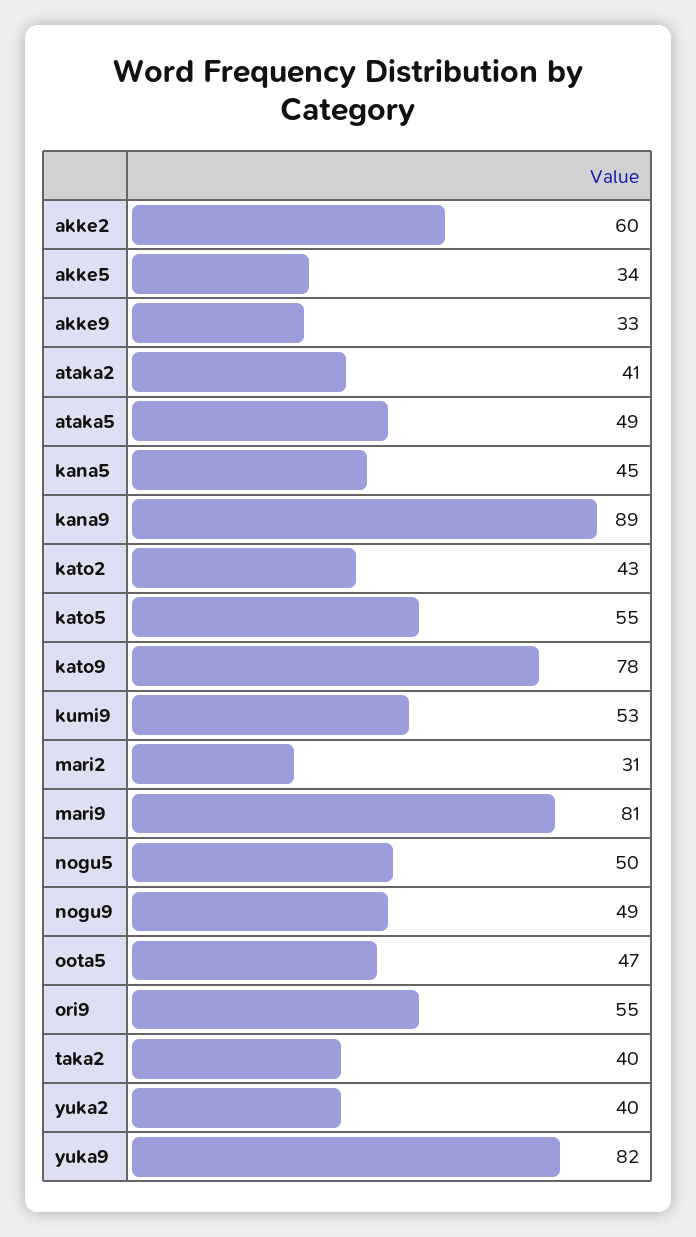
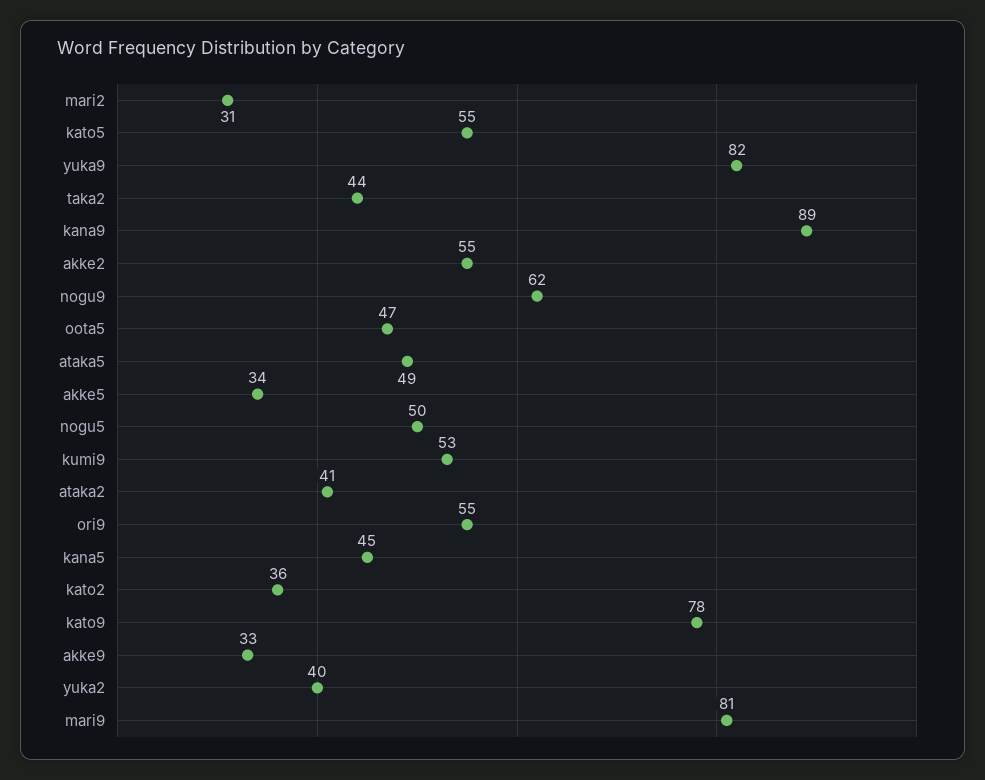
  {
-   "akke2": 60,
+   "akke2": 55,
    "akke5": 34,
    "akke9": 33,
    "ataka2": 41,
    "ataka5": 49,
    "kana5": 45,
    "kana9": 89,
-   "kato2": 43,
+   "kato2": 36,
    "kato5": 55,
    "kato9": 78,
    "kumi9": 53,
    "mari2": 31,
    "mari9": 81,
    "nogu5": 50,
-   "nogu9": 49,
+   "nogu9": 62,
    "oota5": 47,
    "ori9": 55,
-   "taka2": 40,
+   "taka2": 44,
    "yuka2": 40,
    "yuka9": 82
  }

